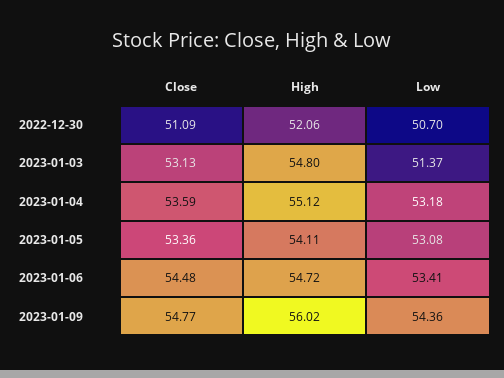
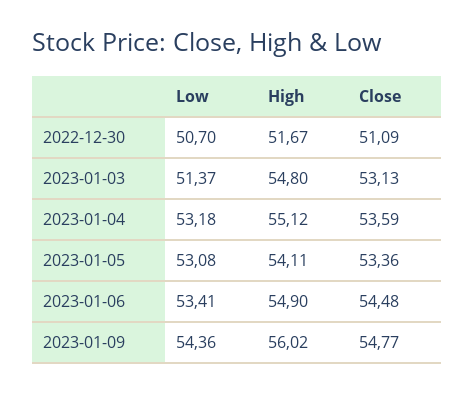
  {
    "Close": {
      "2022-12-30": 51.09,
      "2023-01-03": 53.13,
      "2023-01-04": 53.59,
      "2023-01-05": 53.36,
      "2023-01-06": 54.48,
      "2023-01-09": 54.77
    },
    "High": {
-     "2022-12-30": 52.06,
+     "2022-12-30": 51.67,
      "2023-01-03": 54.8,
      "2023-01-04": 55.12,
      "2023-01-05": 54.11,
-     "2023-01-06": 54.72,
+     "2023-01-06": 54.9,
      "2023-01-09": 56.02
    },
    "Low": {
      "2022-12-30": 50.7,
      "2023-01-03": 51.37,
      "2023-01-04": 53.18,
      "2023-01-05": 53.08,
      "2023-01-06": 53.41,
      "2023-01-09": 54.36
    }
  }

